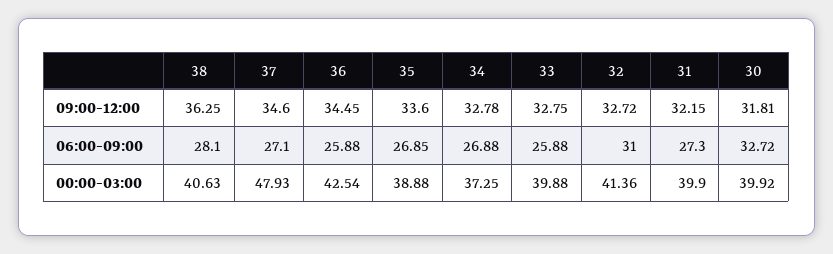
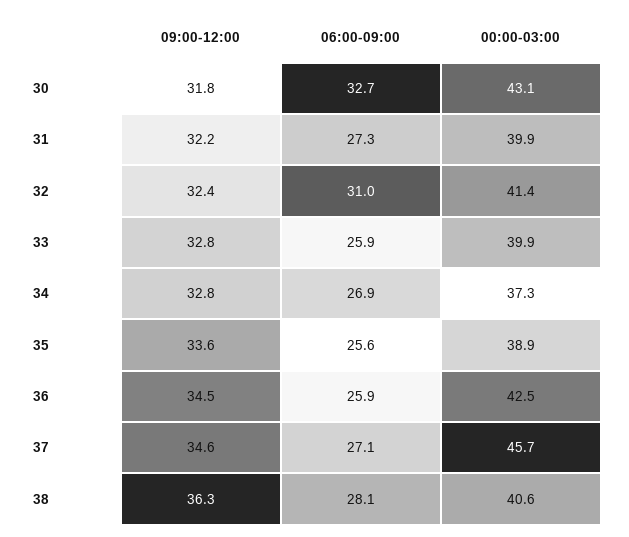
  {
    "38": {
      "09:00-12:00": 36.25,
      "06:00-09:00": 28.1,
      "00:00-03:00": 40.63
    },
    "37": {
      "09:00-12:00": 34.6,
      "06:00-09:00": 27.1,
-     "00:00-03:00": 47.93
+     "00:00-03:00": 45.7
    },
    "36": {
      "09:00-12:00": 34.45,
      "06:00-09:00": 25.88,
      "00:00-03:00": 42.54
    },
    "35": {
      "09:00-12:00": 33.6,
-     "06:00-09:00": 26.85,
+     "06:00-09:00": 25.6,
      "00:00-03:00": 38.88
    },
    "34": {
      "09:00-12:00": 32.78,
      "06:00-09:00": 26.88,
      "00:00-03:00": 37.25
    },
    "33": {
      "09:00-12:00": 32.75,
      "06:00-09:00": 25.88,
      "00:00-03:00": 39.88
    },
    "32": {
-     "09:00-12:00": 32.72,
+     "09:00-12:00": 32.4,
      "06:00-09:00": 31,
      "00:00-03:00": 41.36
    },
    "31": {
      "09:00-12:00": 32.15,
      "06:00-09:00": 27.3,
      "00:00-03:00": 39.9
    },
    "30": {
      "09:00-12:00": 31.81,
      "06:00-09:00": 32.72,
-     "00:00-03:00": 39.92
+     "00:00-03:00": 43.1
    }
  }

